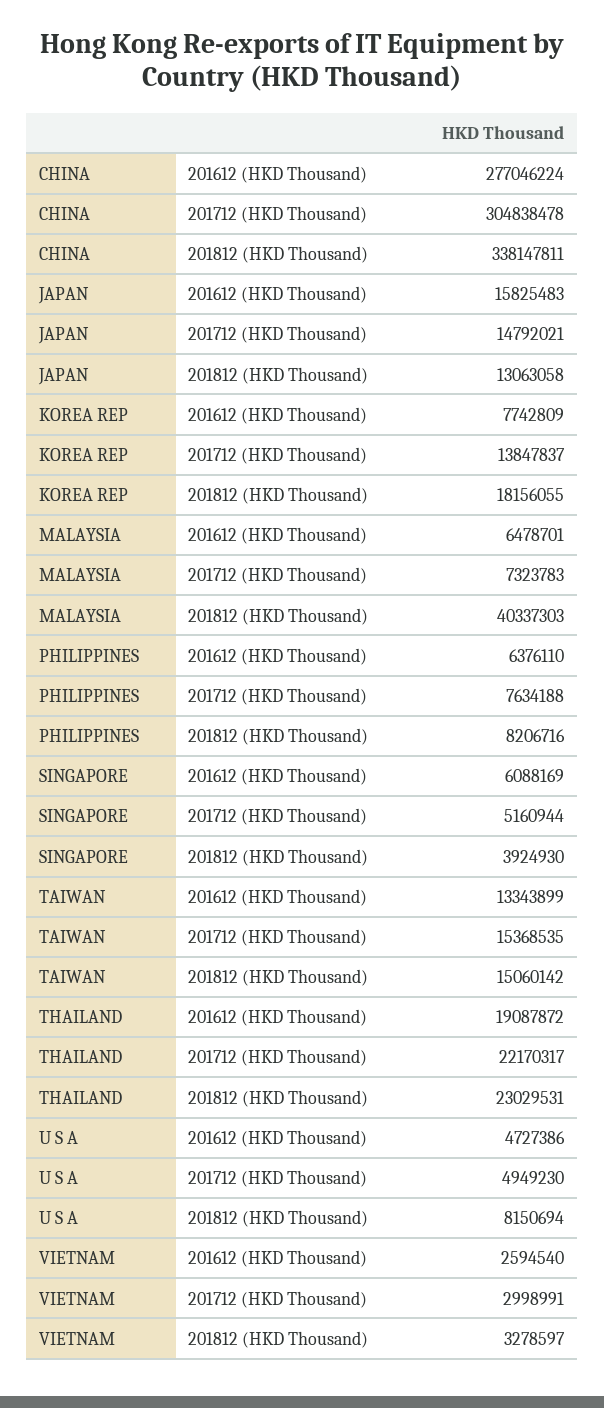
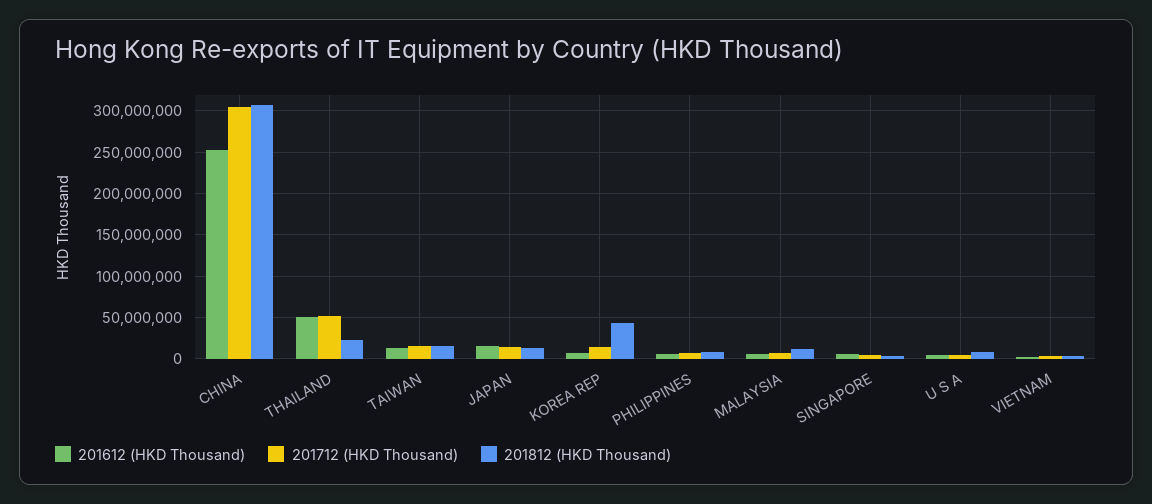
  {
    "201612 (HKD Thousand)": {
-     "CHINA": 277046224,
+     "CHINA": 250000000,
      "JAPAN": 15825483,
      "KOREA REP": 7742809,
      "MALAYSIA": 6478701,
      "PHILIPPINES": 6376110,
      "SINGAPORE": 6088169,
      "TAIWAN": 13343899,
-     "THAILAND": 19087872,
+     "THAILAND": 50000000,
      "U S A": 4727386,
      "VIETNAM": 2594540
    },
    "201712 (HKD Thousand)": {
      "CHINA": 304838478,
      "JAPAN": 14792021,
      "KOREA REP": 13847837,
      "MALAYSIA": 7323783,
      "PHILIPPINES": 7634188,
      "SINGAPORE": 5160944,
      "TAIWAN": 15368535,
-     "THAILAND": 22170317,
+     "THAILAND": 50000000,
      "U S A": 4949230,
      "VIETNAM": 2998991
    },
    "201812 (HKD Thousand)": {
-     "CHINA": 338147811,
+     "CHINA": 310000000,
      "JAPAN": 13063058,
-     "KOREA REP": 18156055,
+     "KOREA REP": 40000000,
-     "MALAYSIA": 40337303,
+     "MALAYSIA": 10000000,
      "PHILIPPINES": 8206716,
      "SINGAPORE": 3924930,
      "TAIWAN": 15060142,
      "THAILAND": 23029531,
      "U S A": 8150694,
      "VIETNAM": 3278597
    }
  }

